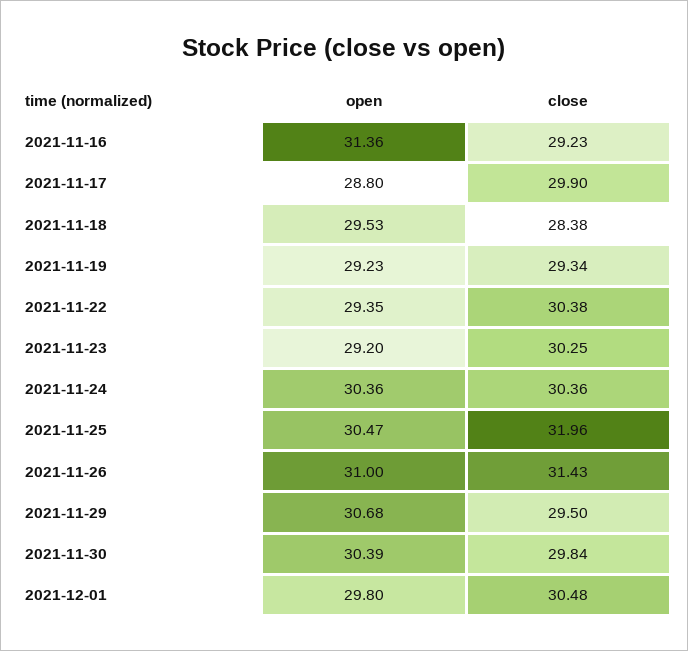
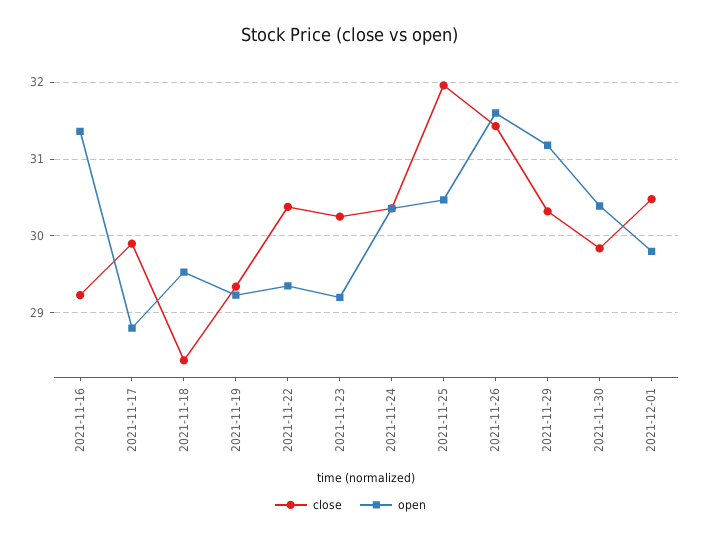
  {
    "open": {
      "2021-11-16": 31.36,
      "2021-11-17": 28.8,
      "2021-11-18": 29.53,
      "2021-11-19": 29.23,
      "2021-11-22": 29.35,
      "2021-11-23": 29.2,
      "2021-11-24": 30.36,
      "2021-11-25": 30.47,
-     "2021-11-26": 31,
+     "2021-11-26": 31.6,
-     "2021-11-29": 30.68,
+     "2021-11-29": 31.2,
      "2021-11-30": 30.39,
      "2021-12-01": 29.8
    },
    "close": {
      "2021-11-16": 29.23,
      "2021-11-17": 29.9,
      "2021-11-18": 28.38,
      "2021-11-19": 29.34,
      "2021-11-22": 30.38,
      "2021-11-23": 30.25,
      "2021-11-24": 30.36,
      "2021-11-25": 31.96,
      "2021-11-26": 31.43,
-     "2021-11-29": 29.5,
+     "2021-11-29": 30.3,
      "2021-11-30": 29.84,
      "2021-12-01": 30.48
    }
  }

